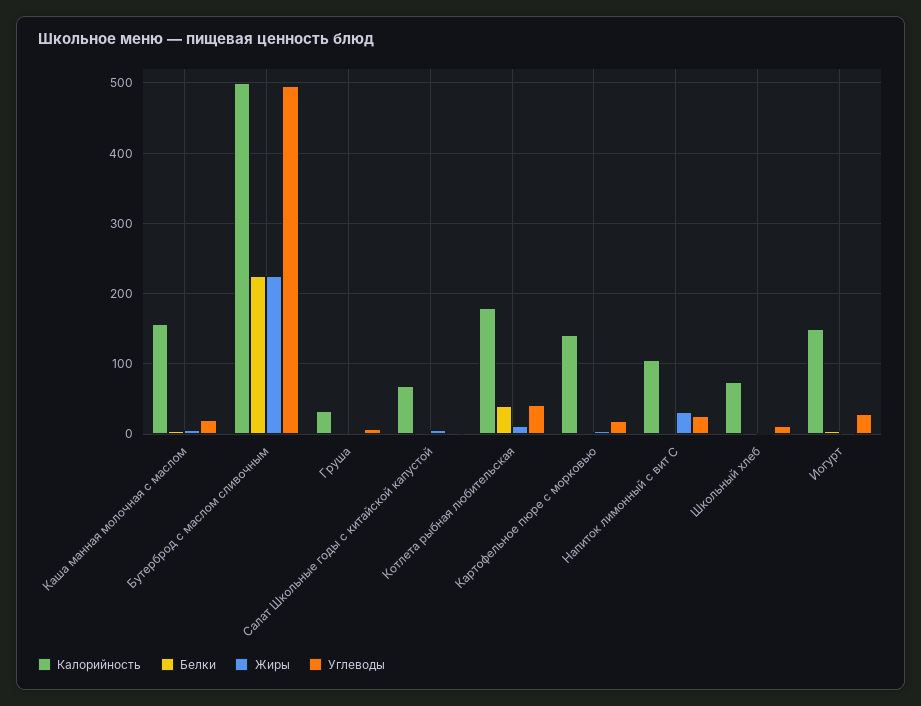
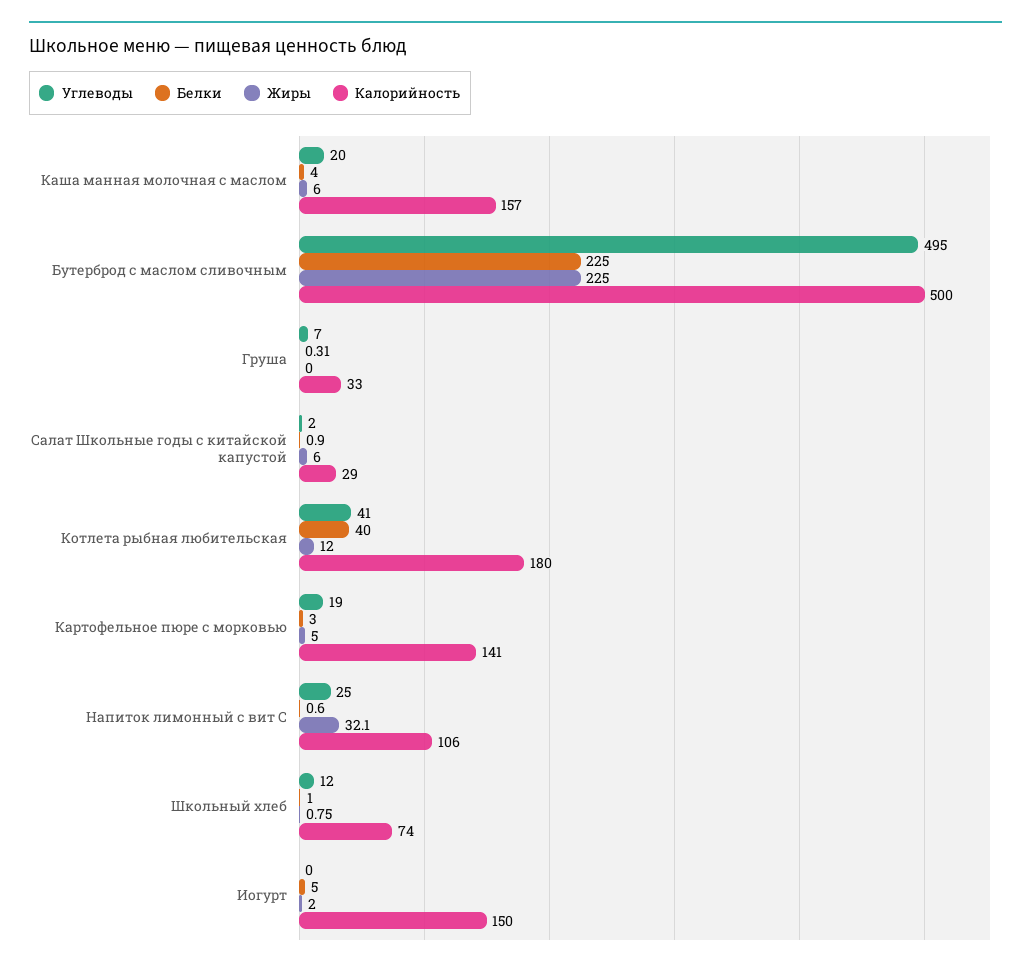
  {
    "Калорийность": {
      "Каша манная молочная с маслом": 157,
      "Бутерброд с маслом сливочным": 500,
      "Груша": 33,
-     "Салат Школьные годы с китайской капустой": 70,
+     "Салат Школьные годы с китайской капустой": 29,
      "Котлета рыбная любительская": 180,
      "Картофельное пюре с морковью": 141,
      "Напиток лимонный с вит С": 106,
      "Школьный хлеб": 74,
      "Иогурт": 150
    },
    "Белки": {
      "Каша манная молочная с маслом": 4,
      "Бутерброд с маслом сливочным": 225,
      "Груша": 0.31,
      "Салат Школьные годы с китайской капустой": 0.9,
      "Котлета рыбная любительская": 40,
      "Картофельное пюре с морковью": 3,
      "Напиток лимонный с вит С": 0.6,
      "Школьный хлеб": 1,
      "Иогурт": 5
    },
    "Жиры": {
      "Каша манная молочная с маслом": 6,
      "Бутерброд с маслом сливочным": 225,
      "Груша": 0,
      "Салат Школьные годы с китайской капустой": 6,
      "Котлета рыбная любительская": 12,
      "Картофельное пюре с морковью": 5,
      "Напиток лимонный с вит С": 32.1,
      "Школьный хлеб": 0.75,
      "Иогурт": 2
    },
    "Углеводы": {
      "Каша манная молочная с маслом": 20,
      "Бутерброд с маслом сливочным": 495,
      "Груша": 7,
      "Салат Школьные годы с китайской капустой": 2,
      "Котлета рыбная любительская": 41,
      "Картофельное пюре с морковью": 19,
      "Напиток лимонный с вит С": 25,
      "Школьный хлеб": 12,
-     "Иогурт": 30
+     "Иогурт": 0
    }
  }

